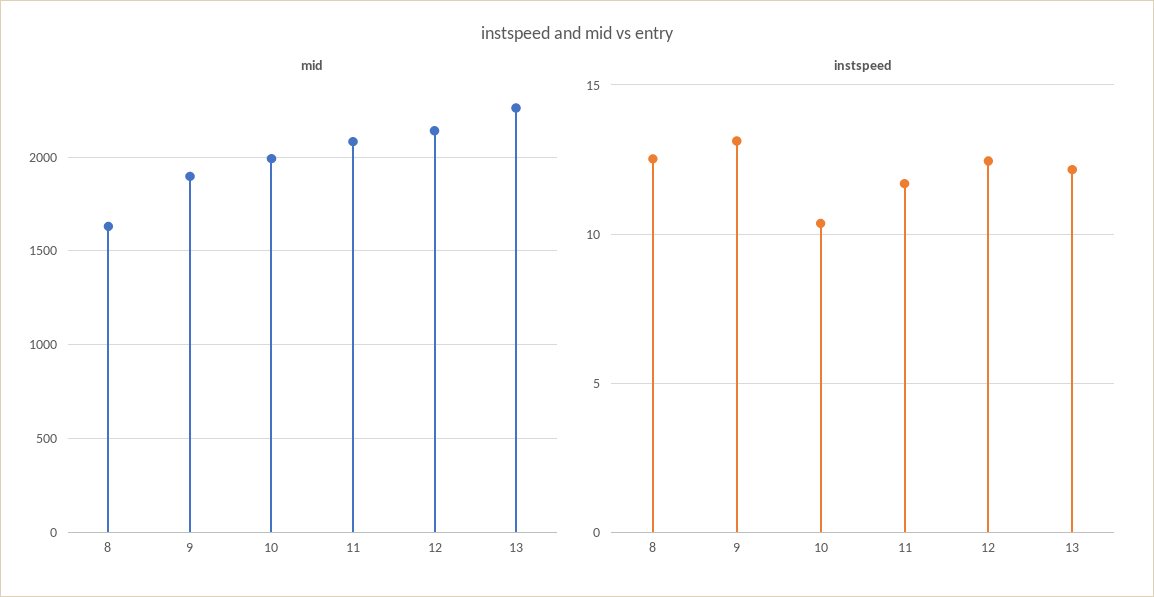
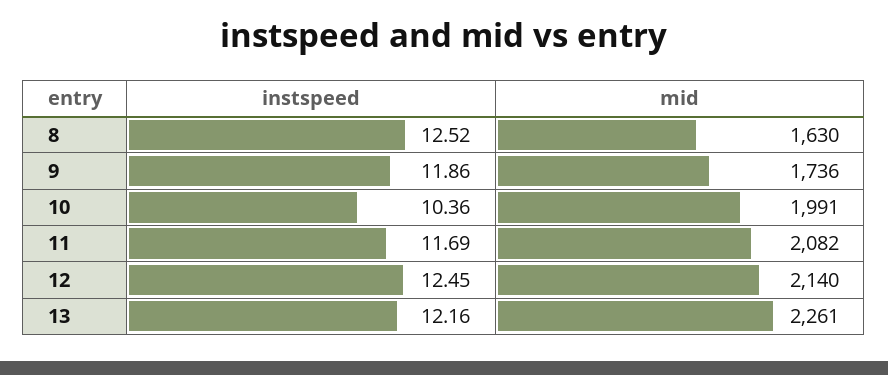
  {
    "mid": {
      "8": 1630,
-     "9": 1900,
+     "9": 1736,
      "10": 1991,
      "11": 2082,
      "12": 2140,
      "13": 2261
    },
    "instspeed": {
      "8": 12.52,
-     "9": 13,
+     "9": 11.86,
      "10": 10.36,
      "11": 11.69,
      "12": 12.45,
      "13": 12.16
    }
  }

